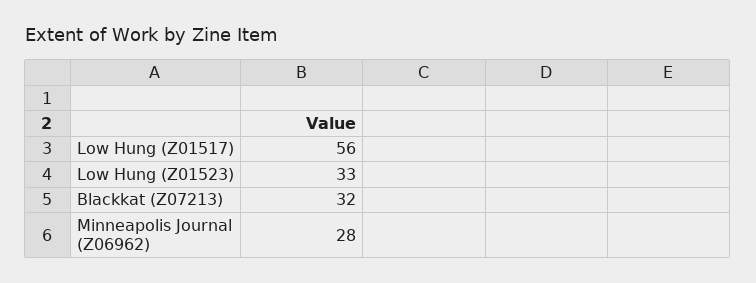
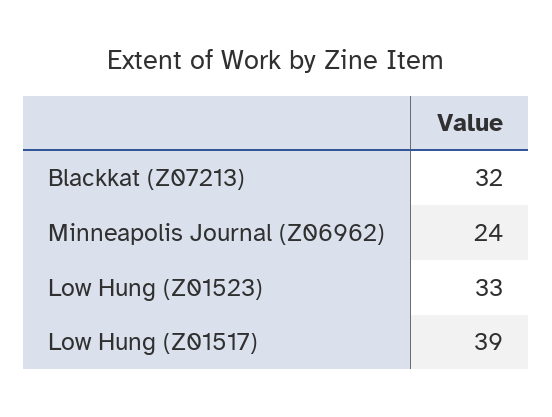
  {
-   "Low Hung (Z01517)": 56,
+   "Low Hung (Z01517)": 39,
    "Low Hung (Z01523)": 33,
    "Blackkat (Z07213)": 32,
-   "Minneapolis Journal (Z06962)": 28
+   "Minneapolis Journal (Z06962)": 24
  }

